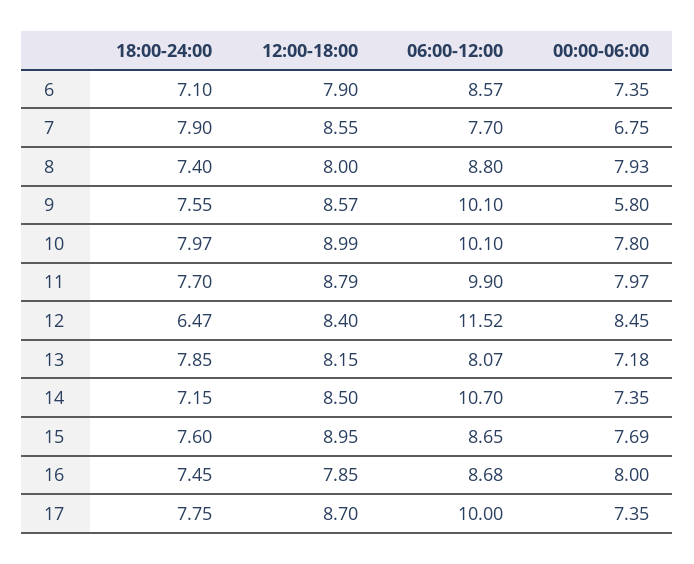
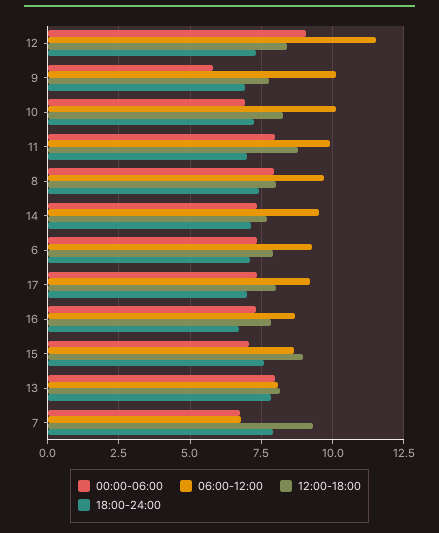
  {
    "18:00-24:00": {
      "6": 7.1,
      "7": 7.9,
      "8": 7.4,
-     "9": 7.55,
+     "9": 7,
-     "10": 7.97,
+     "10": 7.25,
-     "11": 7.7,
+     "11": 7,
-     "12": 6.47,
+     "12": 7.25,
      "13": 7.85,
      "14": 7.15,
      "15": 7.6,
-     "16": 7.45,
+     "16": 6.75,
-     "17": 7.75
+     "17": 7
    },
    "12:00-18:00": {
      "6": 7.9,
-     "7": 8.55,
+     "7": 9.25,
      "8": 8,
-     "9": 8.57,
+     "9": 7.75,
-     "10": 8.99,
+     "10": 8.25,
      "11": 8.79,
      "12": 8.4,
      "13": 8.15,
-     "14": 8.5,
+     "14": 7.75,
      "15": 8.95,
      "16": 7.85,
-     "17": 8.7
+     "17": 8
    },
    "06:00-12:00": {
-     "6": 8.57,
+     "6": 9.25,
-     "7": 7.7,
+     "7": 6.75,
-     "8": 8.8,
+     "8": 9.75,
      "9": 10.1,
      "10": 10.1,
      "11": 9.9,
      "12": 11.52,
      "13": 8.07,
-     "14": 10.7,
+     "14": 9.5,
      "15": 8.65,
      "16": 8.68,
-     "17": 10
+     "17": 9.25
    },
    "00:00-06:00": {
      "6": 7.35,
      "7": 6.75,
      "8": 7.93,
      "9": 5.8,
-     "10": 7.8,
+     "10": 7,
      "11": 7.97,
-     "12": 8.45,
+     "12": 9,
-     "13": 7.18,
+     "13": 8,
      "14": 7.35,
-     "15": 7.69,
+     "15": 7,
-     "16": 8,
+     "16": 7.25,
      "17": 7.35
    }
  }

